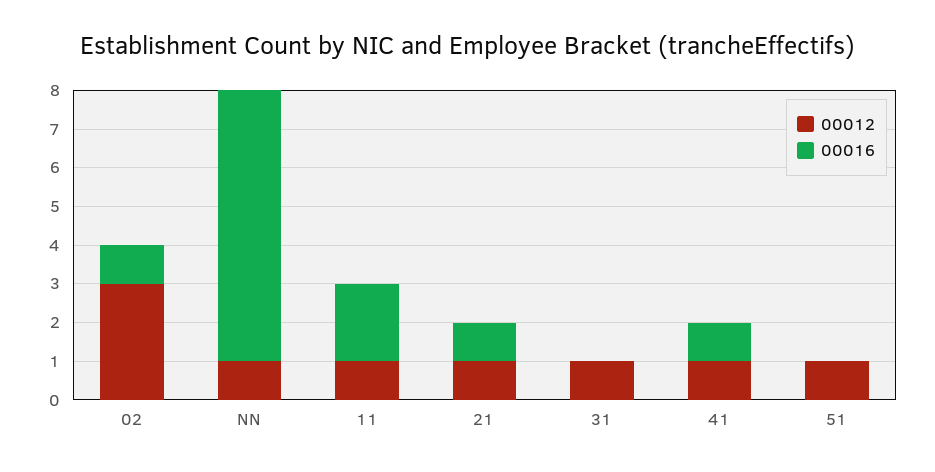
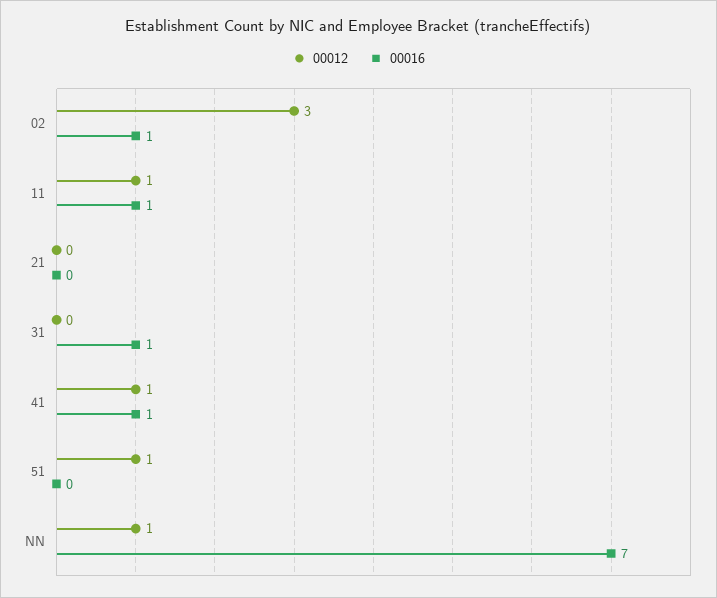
  {
    "00012": {
      "02": 3,
      "NN": 1,
      "11": 1,
-     "21": 1,
+     "21": 0,
-     "31": 1,
+     "31": 0,
      "41": 1,
      "51": 1
    },
    "00016": {
      "02": 1,
      "NN": 7,
-     "11": 2,
+     "11": 1,
-     "21": 1,
+     "21": 0,
-     "31": 0,
+     "31": 1,
      "41": 1,
      "51": 0
    }
  }

